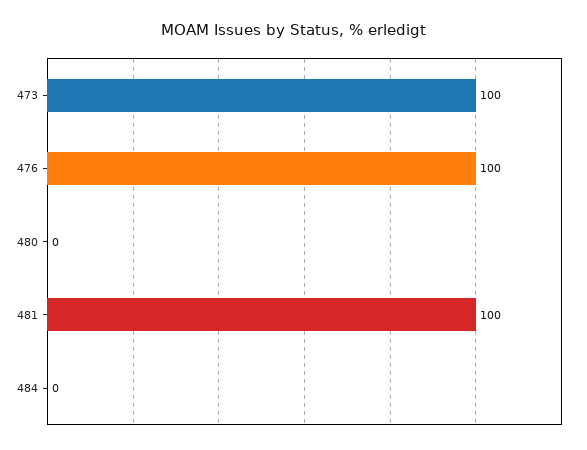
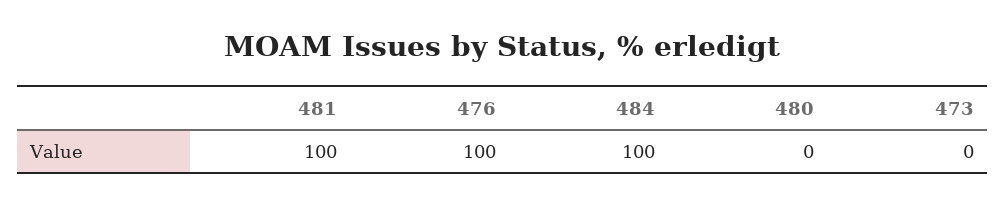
  {
-   "473": 100,
+   "473": 0,
    "476": 100,
    "480": 0,
    "481": 100,
-   "484": 0
+   "484": 100
  }

